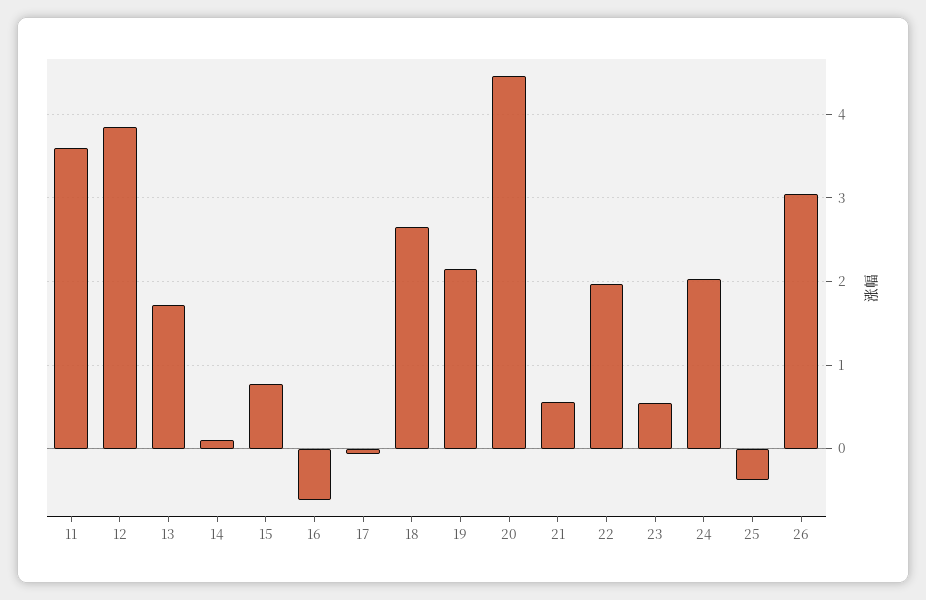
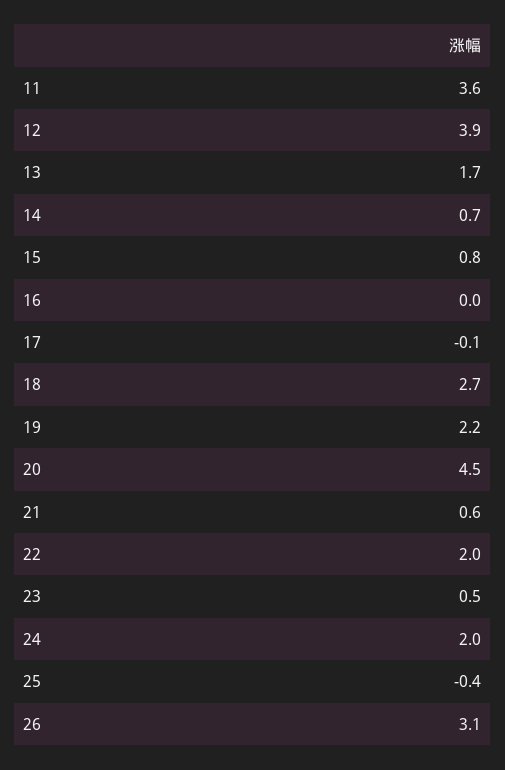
  {
    "11": 3.6,
    "12": 3.9,
    "13": 1.7,
-   "14": 0.1,
+   "14": 0.7,
    "15": 0.8,
-   "16": -0.6,
+   "16": 0,
    "17": -0.1,
    "18": 2.7,
    "19": 2.2,
    "20": 4.5,
    "21": 0.6,
    "22": 2,
    "23": 0.5,
    "24": 2,
    "25": -0.4,
    "26": 3.1
  }

